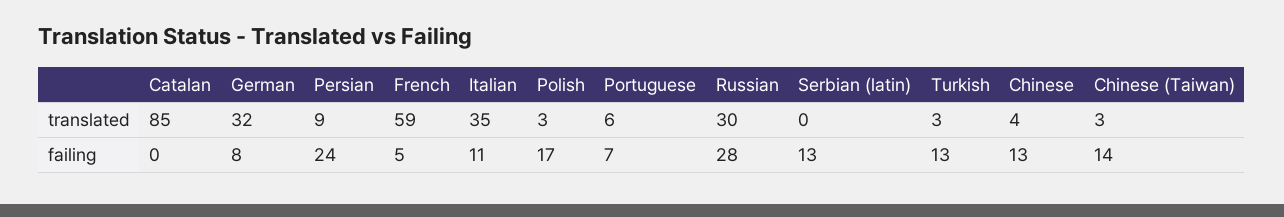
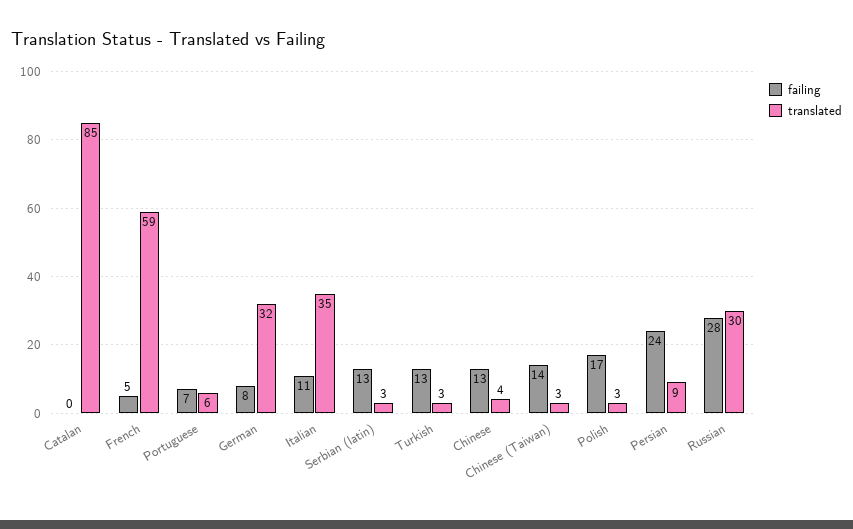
  {
    "translated": {
      "Catalan": 85,
      "German": 32,
      "Persian": 9,
      "French": 59,
      "Italian": 35,
      "Polish": 3,
      "Portuguese": 6,
      "Russian": 30,
-     "Serbian (latin)": 0,
+     "Serbian (latin)": 3,
      "Turkish": 3,
      "Chinese": 4,
      "Chinese (Taiwan)": 3
    },
    "failing": {
      "Catalan": 0,
      "German": 8,
      "Persian": 24,
      "French": 5,
      "Italian": 11,
      "Polish": 17,
      "Portuguese": 7,
      "Russian": 28,
      "Serbian (latin)": 13,
      "Turkish": 13,
      "Chinese": 13,
      "Chinese (Taiwan)": 14
    }
  }

